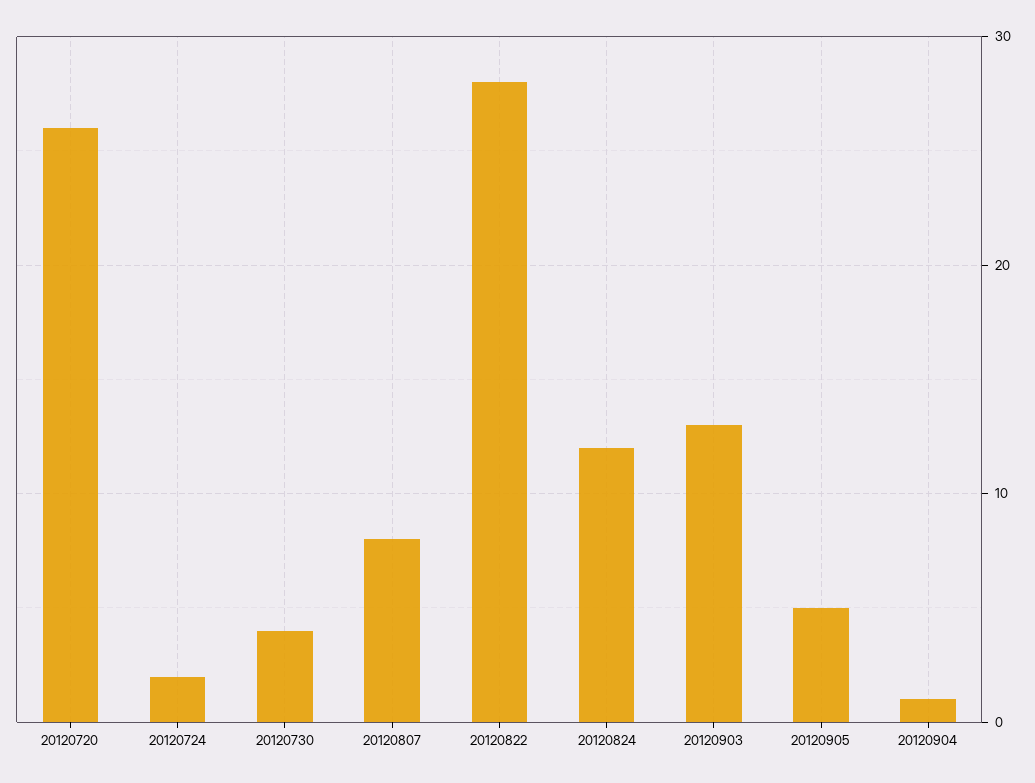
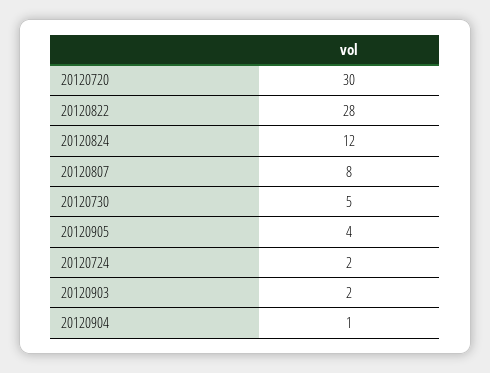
  {
-   "20120720": 26,
+   "20120720": 30,
    "20120724": 2,
-   "20120730": 4,
+   "20120730": 5,
    "20120807": 8,
    "20120822": 28,
    "20120824": 12,
-   "20120903": 13,
+   "20120903": 2,
-   "20120905": 5,
+   "20120905": 4,
    "20120904": 1
  }

